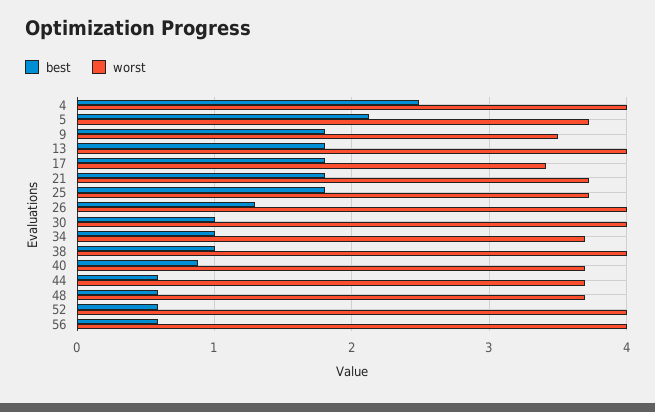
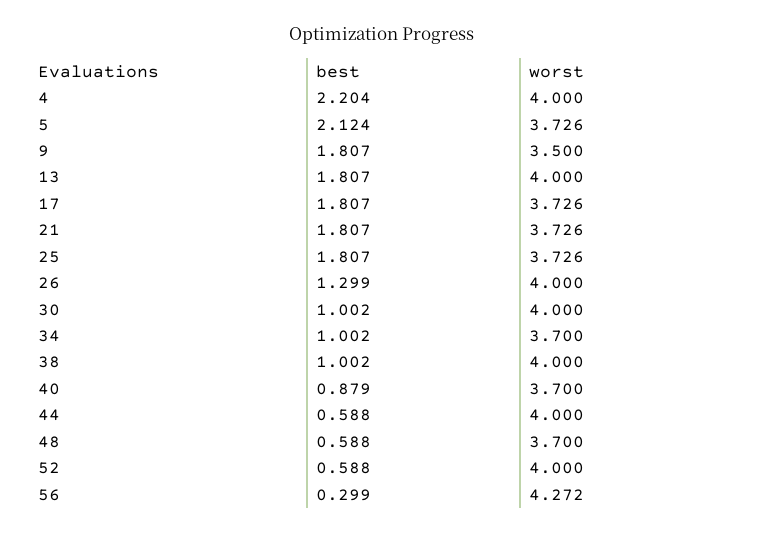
  {
    "best": {
-     "4": 2.5,
+     "4": 2.204,
      "5": 2.124,
      "9": 1.807,
      "13": 1.807,
      "17": 1.807,
      "21": 1.807,
      "25": 1.807,
      "26": 1.299,
      "30": 1.002,
      "34": 1.002,
      "38": 1.002,
      "40": 0.879,
      "44": 0.588,
      "48": 0.588,
      "52": 0.588,
-     "56": 0.6
+     "56": 0.299
    },
    "worst": {
      "4": 4,
      "5": 3.726,
      "9": 3.5,
      "13": 4,
-     "17": 3.4,
+     "17": 3.726,
      "21": 3.726,
      "25": 3.726,
      "26": 4,
      "30": 4,
      "34": 3.7,
      "38": 4,
      "40": 3.7,
-     "44": 3.7,
+     "44": 4,
      "48": 3.7,
      "52": 4,
-     "56": 4
+     "56": 4.272
    }
  }

